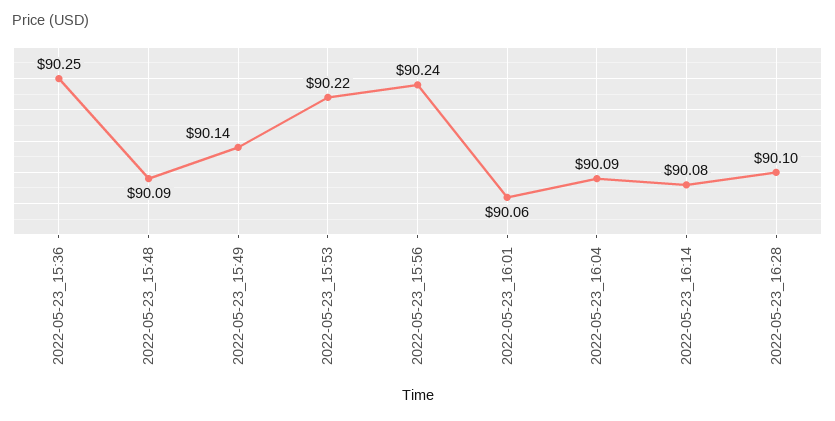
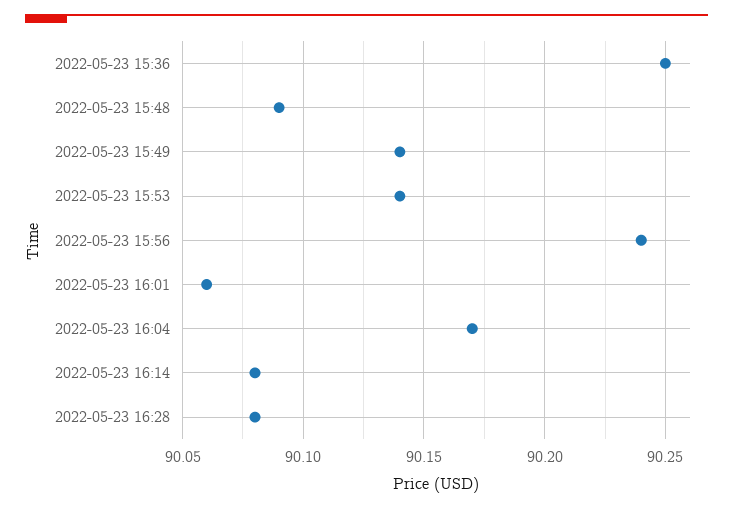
  {
    "2022-05-23_15:36": 90.25,
    "2022-05-23_15:48": 90.09,
    "2022-05-23_15:49": 90.14,
-   "2022-05-23_15:53": 90.22,
+   "2022-05-23_15:53": 90.14,
    "2022-05-23_15:56": 90.24,
    "2022-05-23_16:01": 90.06,
-   "2022-05-23_16:04": 90.09,
+   "2022-05-23_16:04": 90.17,
    "2022-05-23_16:14": 90.08,
-   "2022-05-23_16:28": 90.1
+   "2022-05-23_16:28": 90.08
  }

